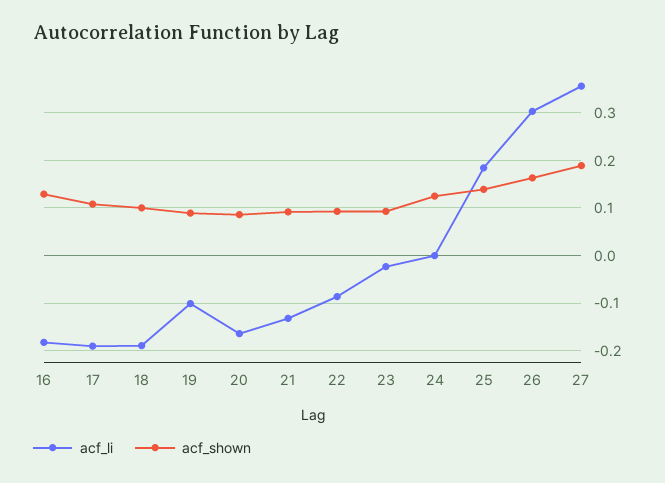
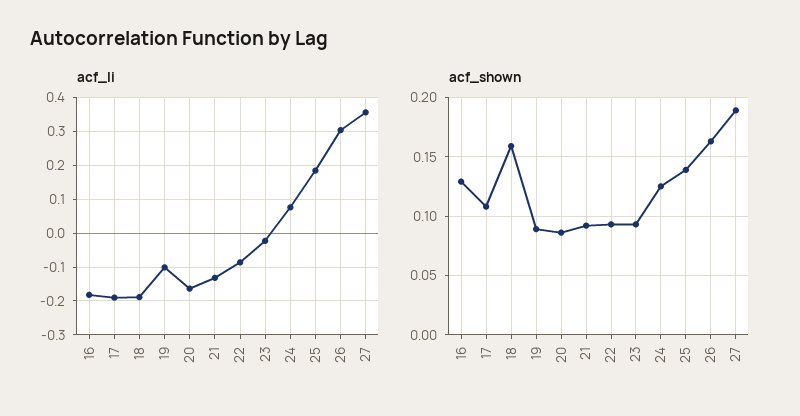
  {
    "acf_li": {
      "16": -0.18,
      "17": -0.2,
      "18": -0.18,
      "19": -0.1,
      "20": -0.16,
      "21": -0.14,
      "22": -0.08,
      "23": -0.02,
-     "24": 0,
+     "24": 0.08,
      "25": 0.18,
      "26": 0.3,
      "27": 0.36
    },
    "acf_shown": {
      "16": 0.13,
      "17": 0.11,
-     "18": 0.1,
+     "18": 0.16,
      "19": 0.09,
      "20": 0.09,
      "21": 0.09,
      "22": 0.09,
      "23": 0.09,
      "24": 0.13,
      "25": 0.14,
      "26": 0.16,
      "27": 0.19
    }
  }

